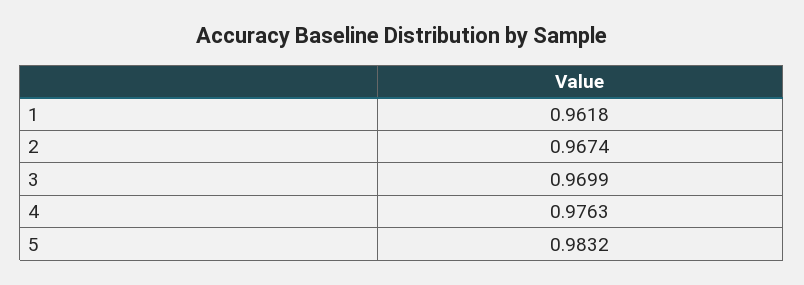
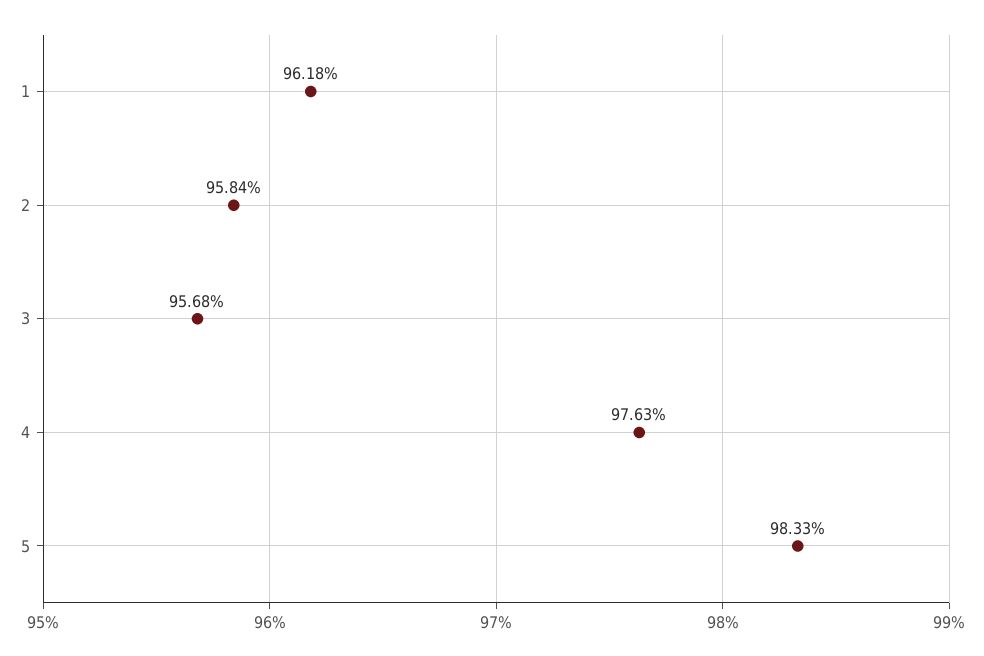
  {
    "1": 0.9618,
-   "2": 0.9674,
+   "2": 0.9584,
-   "3": 0.9699,
+   "3": 0.9568,
    "4": 0.9763,
-   "5": 0.9832
+   "5": 0.9833
  }

